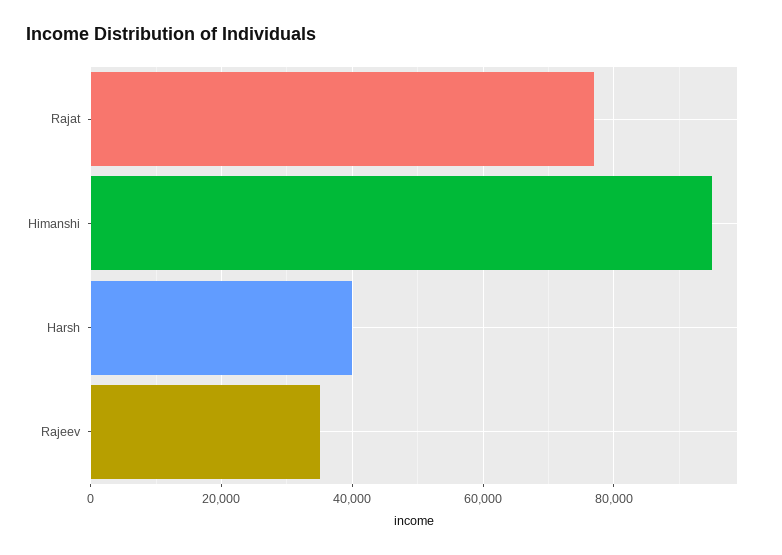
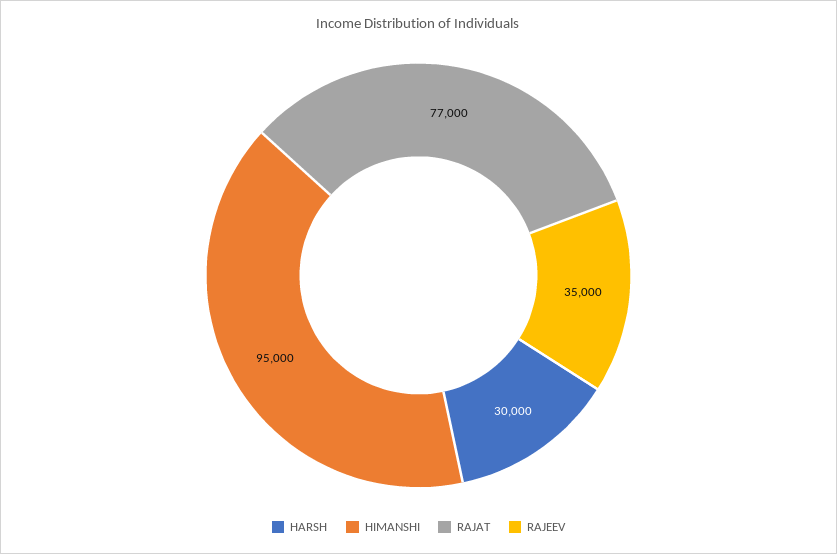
  {
    "Rajat": 77000,
    "Himanshi": 95000,
-   "Harsh": 40000,
+   "Harsh": 30000,
    "Rajeev": 35000
  }

